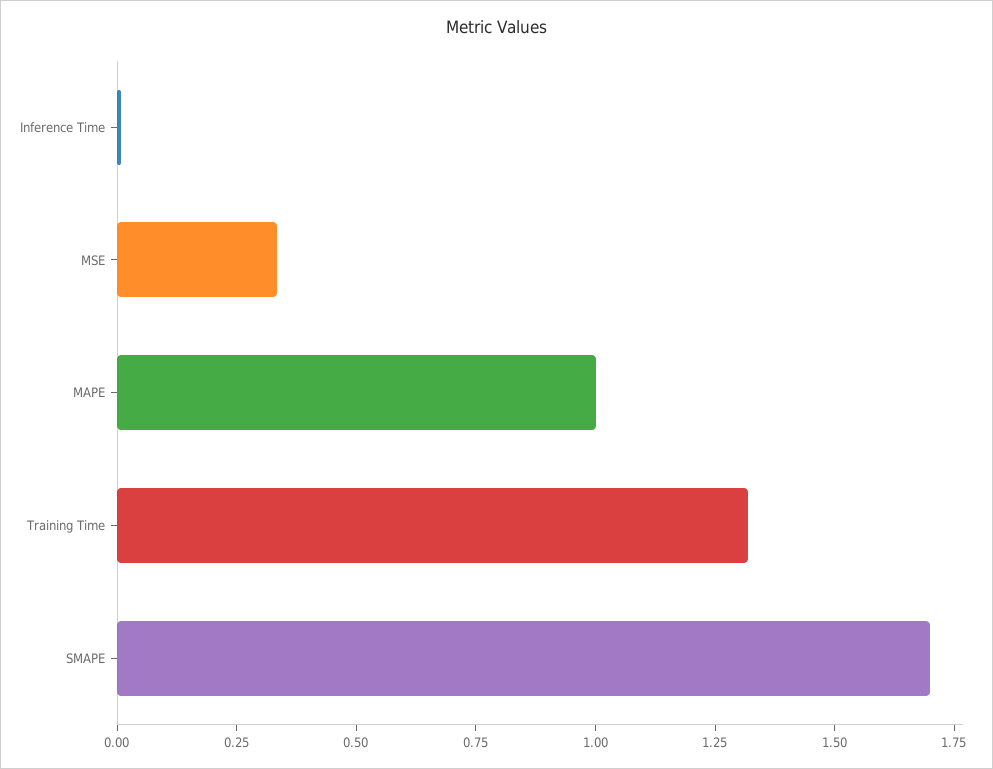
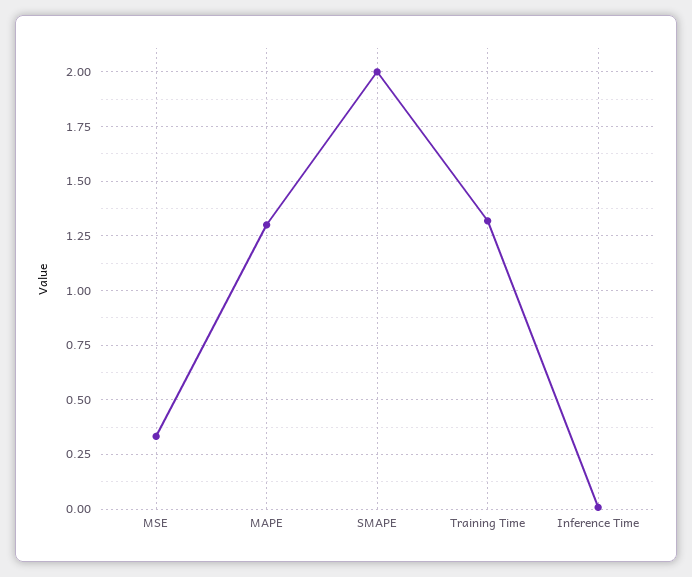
  {
    "Inference Time": 0,
    "MSE": 0.35,
-   "MAPE": 1,
+   "MAPE": 1.3,
    "Training Time": 1.3,
-   "SMAPE": 1.7
+   "SMAPE": 2
  }

